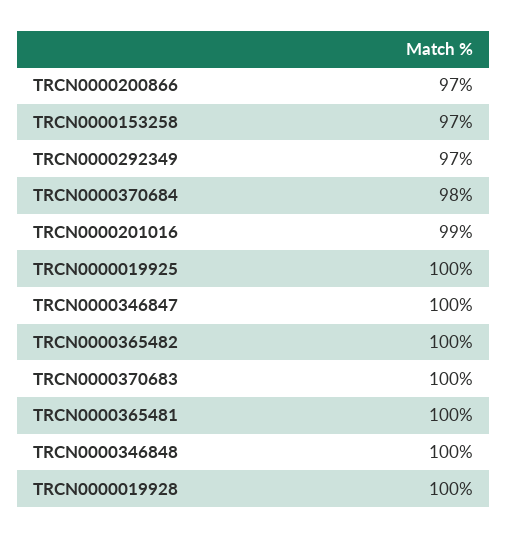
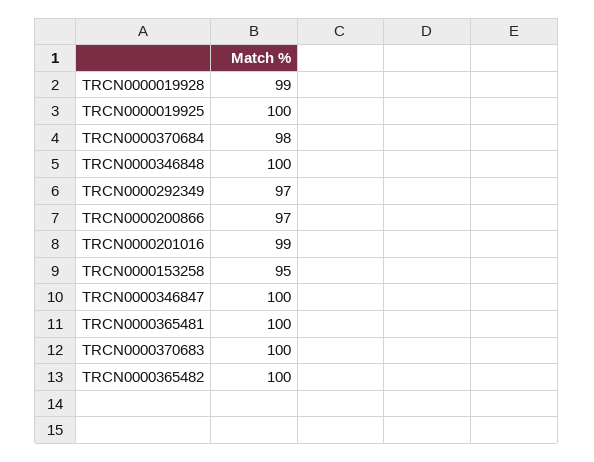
  {
    "TRCN0000200866": 97,
-   "TRCN0000153258": 97,
+   "TRCN0000153258": 95,
    "TRCN0000292349": 97,
    "TRCN0000370684": 98,
    "TRCN0000201016": 99,
    "TRCN0000019925": 100,
    "TRCN0000346847": 100,
    "TRCN0000365482": 100,
    "TRCN0000370683": 100,
    "TRCN0000365481": 100,
    "TRCN0000346848": 100,
-   "TRCN0000019928": 100
+   "TRCN0000019928": 99
  }

